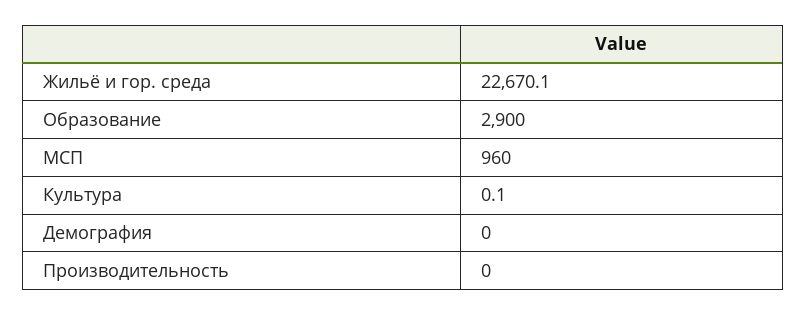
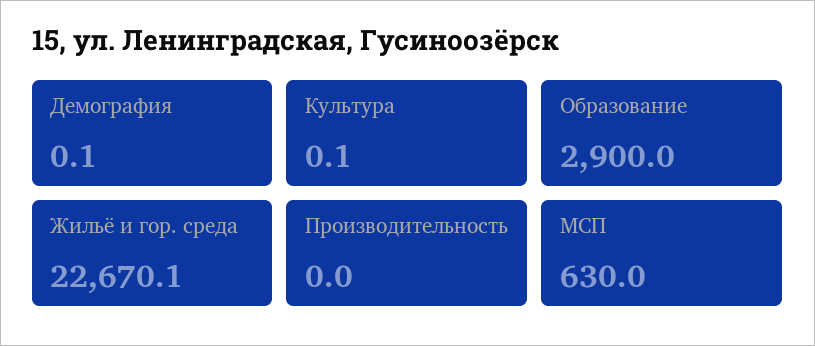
  {
    "Жильё и гор. среда": 22670.1,
    "Образование": 2900,
-   "МСП": 960,
+   "МСП": 630,
    "Культура": 0.1,
-   "Демография": 0,
+   "Демография": 0.1,
    "Производительность": 0
  }

